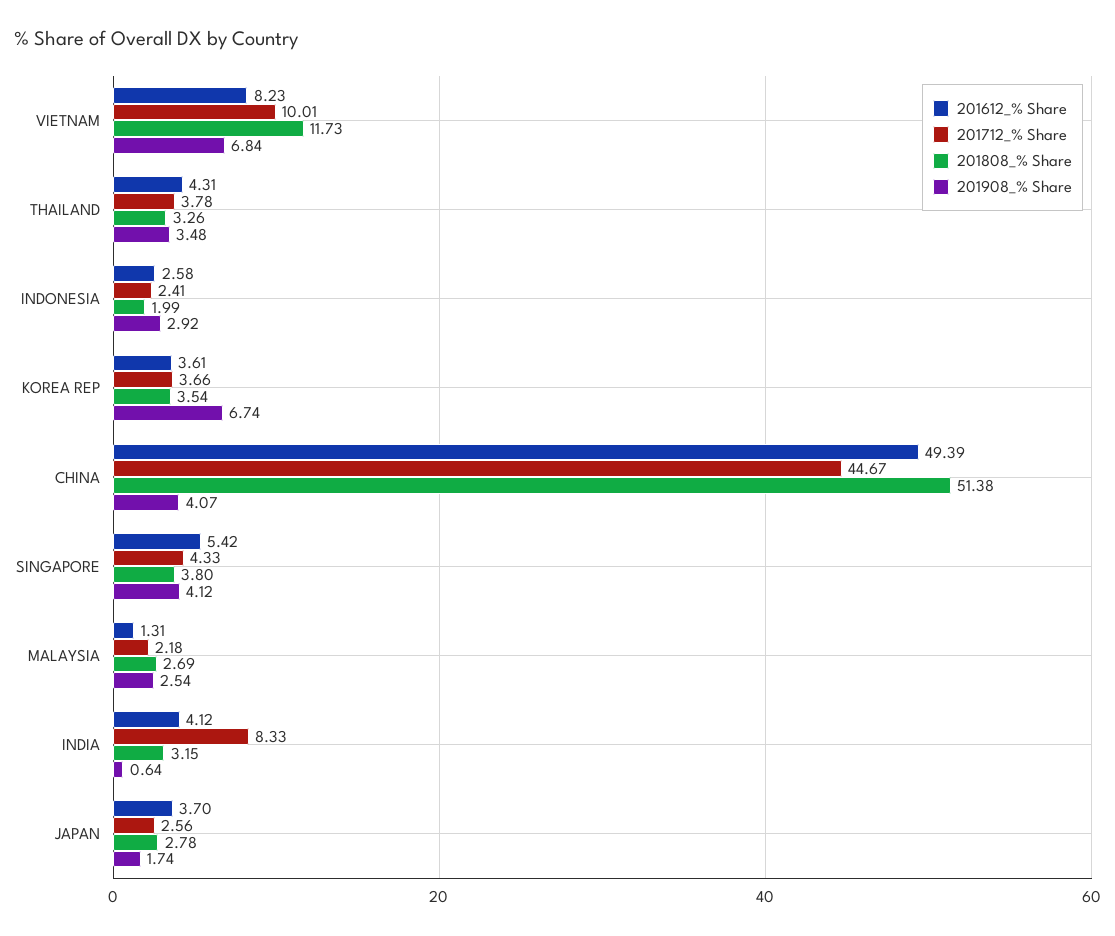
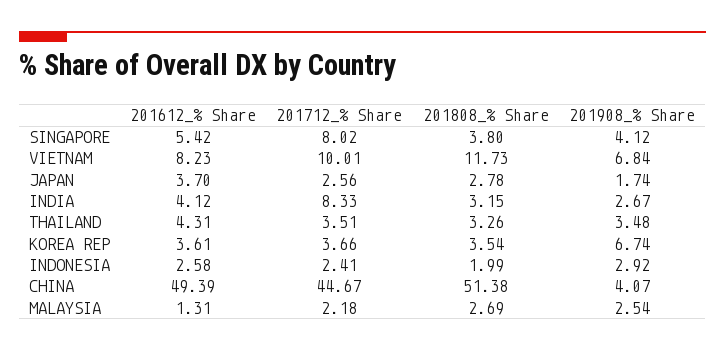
  {
    "201612_% Share": {
      "VIETNAM": 8.23,
      "THAILAND": 4.31,
      "INDONESIA": 2.58,
      "KOREA REP": 3.61,
      "CHINA": 49.39,
      "SINGAPORE": 5.42,
      "MALAYSIA": 1.31,
      "INDIA": 4.12,
      "JAPAN": 3.7
    },
    "201712_% Share": {
      "VIETNAM": 10.01,
-     "THAILAND": 3.78,
+     "THAILAND": 3.51,
      "INDONESIA": 2.41,
      "KOREA REP": 3.66,
      "CHINA": 44.67,
-     "SINGAPORE": 4.33,
+     "SINGAPORE": 8.02,
      "MALAYSIA": 2.18,
      "INDIA": 8.33,
      "JAPAN": 2.56
    },
    "201808_% Share": {
      "VIETNAM": 11.73,
      "THAILAND": 3.26,
      "INDONESIA": 1.99,
      "KOREA REP": 3.54,
      "CHINA": 51.38,
      "SINGAPORE": 3.8,
      "MALAYSIA": 2.69,
      "INDIA": 3.15,
      "JAPAN": 2.78
    },
    "201908_% Share": {
      "VIETNAM": 6.84,
      "THAILAND": 3.48,
      "INDONESIA": 2.92,
      "KOREA REP": 6.74,
      "CHINA": 4.07,
      "SINGAPORE": 4.12,
      "MALAYSIA": 2.54,
-     "INDIA": 0.64,
+     "INDIA": 2.67,
      "JAPAN": 1.74
    }
  }

